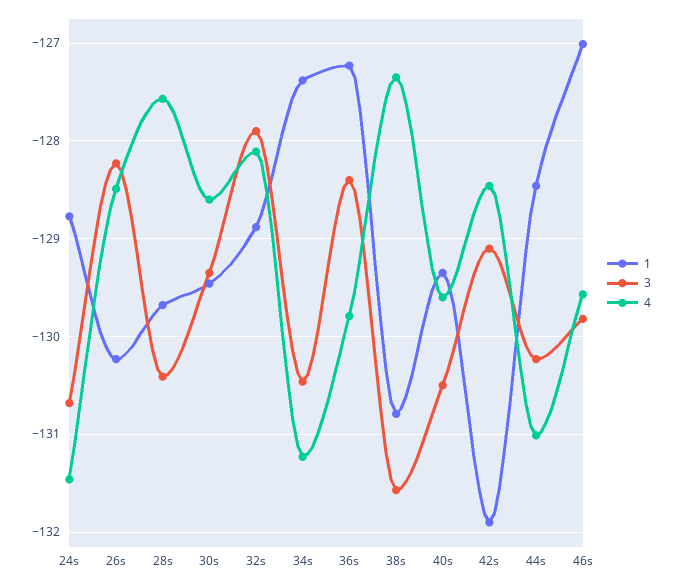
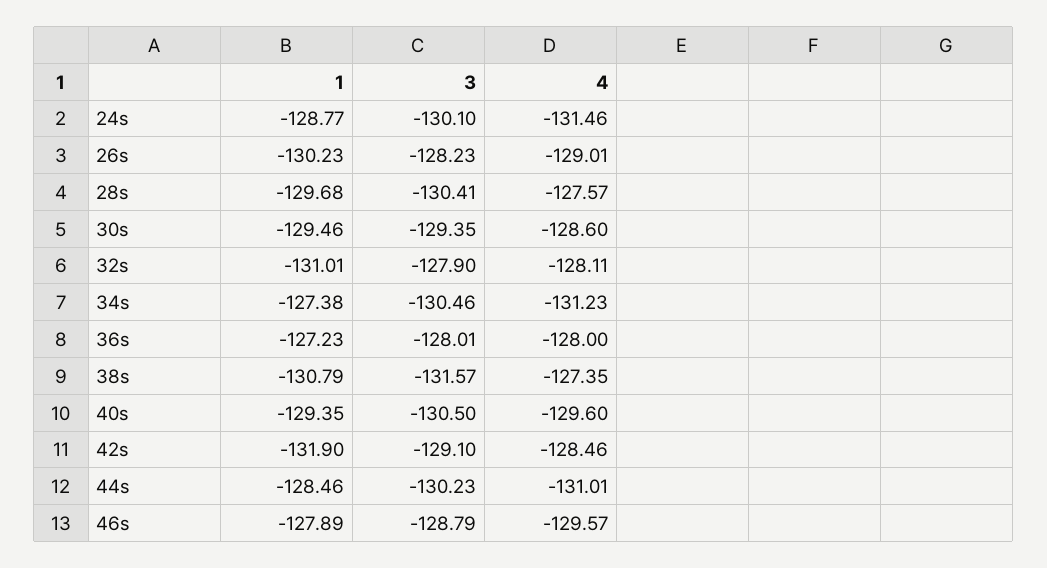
  {
    "1": {
      "24s": -128.77,
      "26s": -130.23,
      "28s": -129.68,
      "30s": -129.46,
-     "32s": -128.9,
+     "32s": -131.01,
      "34s": -127.38,
      "36s": -127.23,
      "38s": -130.79,
      "40s": -129.35,
      "42s": -131.9,
      "44s": -128.46,
-     "46s": -127
+     "46s": -127.89
    },
    "3": {
-     "24s": -130.7,
+     "24s": -130.1,
      "26s": -128.23,
      "28s": -130.41,
      "30s": -129.35,
      "32s": -127.9,
      "34s": -130.46,
-     "36s": -128.4,
+     "36s": -128.01,
      "38s": -131.57,
      "40s": -130.5,
      "42s": -129.1,
      "44s": -130.23,
-     "46s": -129.8
+     "46s": -128.79
    },
    "4": {
      "24s": -131.46,
-     "26s": -128.5,
+     "26s": -129.01,
      "28s": -127.57,
      "30s": -128.6,
      "32s": -128.11,
      "34s": -131.23,
-     "36s": -129.8,
+     "36s": -128,
      "38s": -127.35,
      "40s": -129.6,
      "42s": -128.46,
      "44s": -131.01,
      "46s": -129.57
    }
  }

